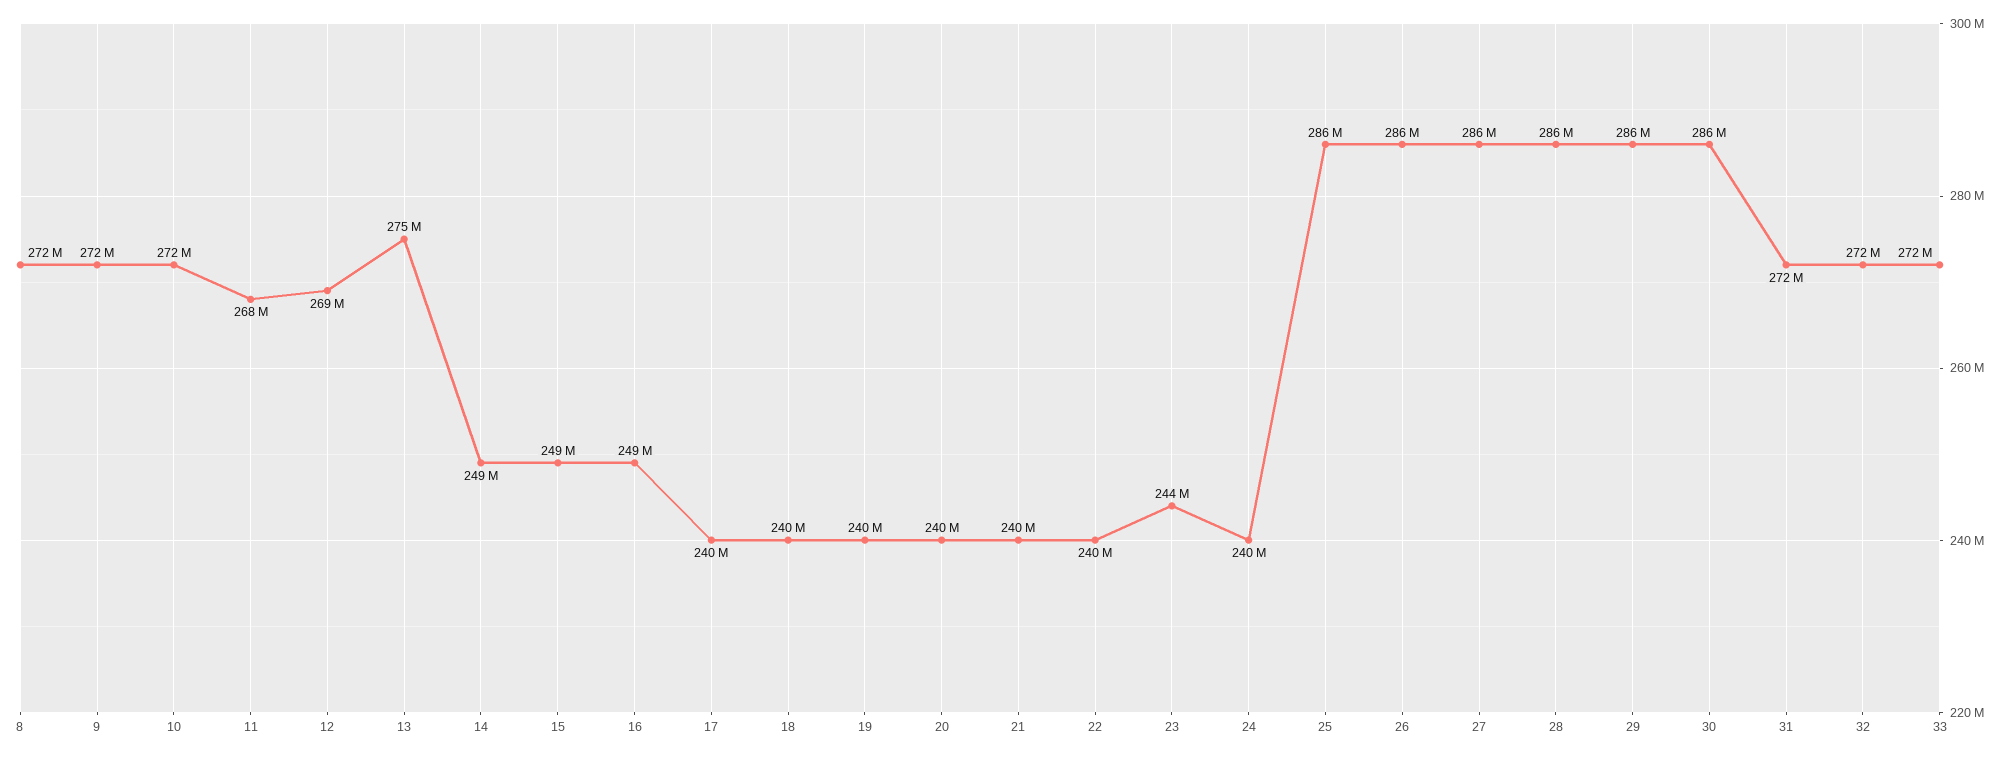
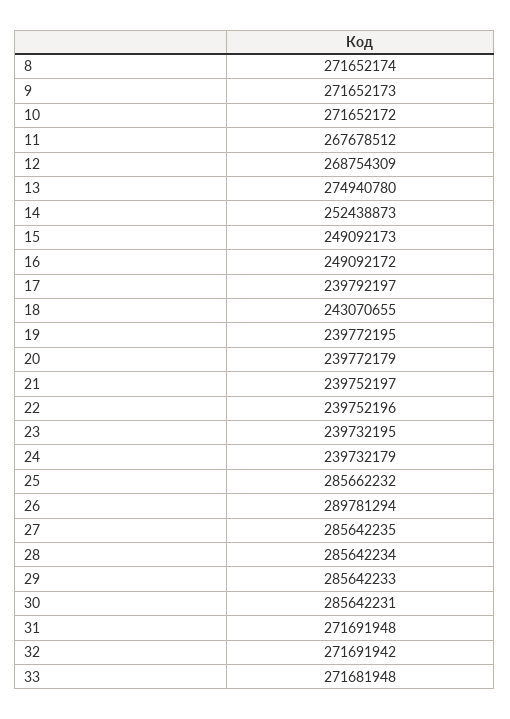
  {
    "8": 271652174,
    "9": 271652173,
    "10": 271652172,
    "11": 267678512,
    "12": 268754309,
    "13": 274940780,
-   "14": 249000000,
+   "14": 252438873,
    "15": 249092173,
    "16": 249092172,
    "17": 239792197,
-   "18": 240000000,
+   "18": 243070655,
    "19": 239772195,
    "20": 239772179,
    "21": 239752197,
    "22": 239752196,
-   "23": 244000000,
+   "23": 239732195,
    "24": 239732179,
    "25": 285662232,
-   "26": 286000000,
+   "26": 289781294,
    "27": 285642235,
    "28": 285642234,
    "29": 285642233,
    "30": 285642231,
    "31": 271691948,
    "32": 271691942,
    "33": 271681948
  }

